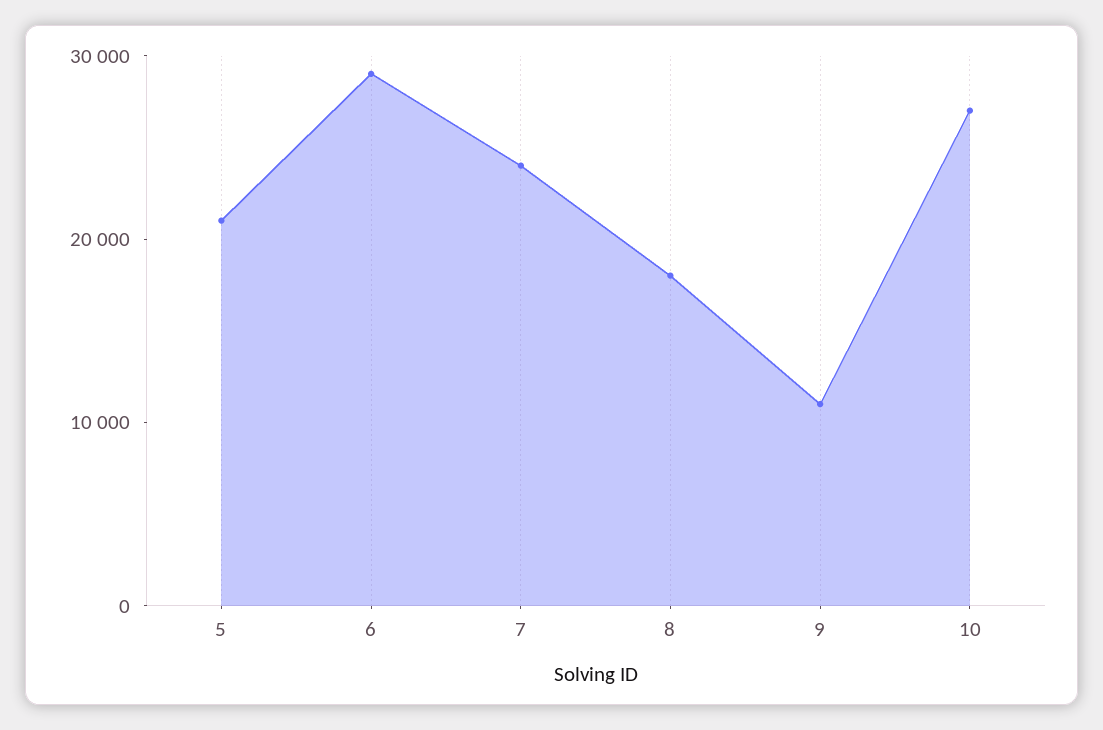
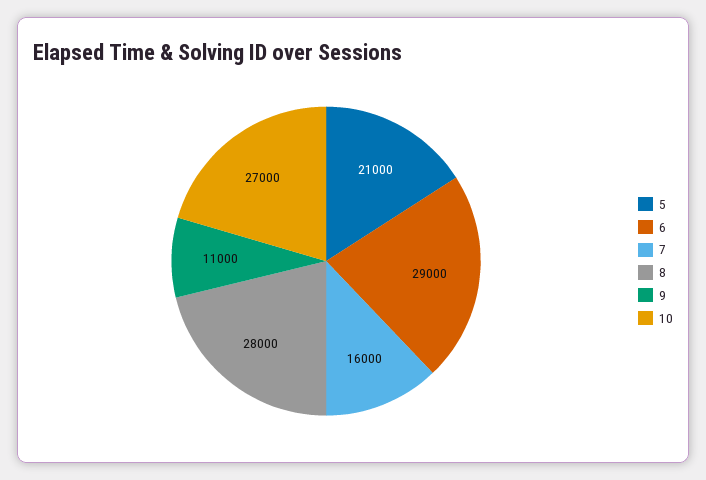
  {
    "5": 21000,
    "6": 29000,
-   "7": 24000,
+   "7": 16000,
-   "8": 18000,
+   "8": 28000,
    "9": 11000,
    "10": 27000
  }

